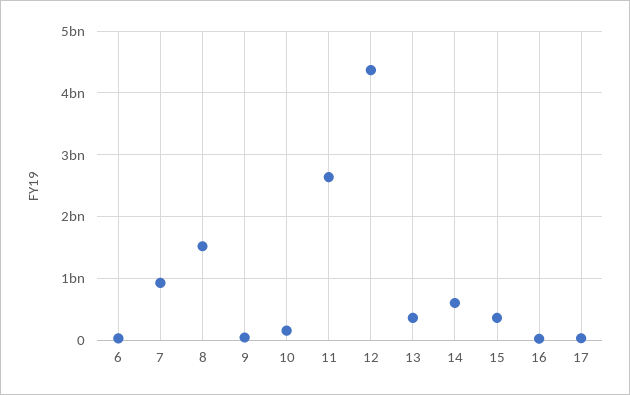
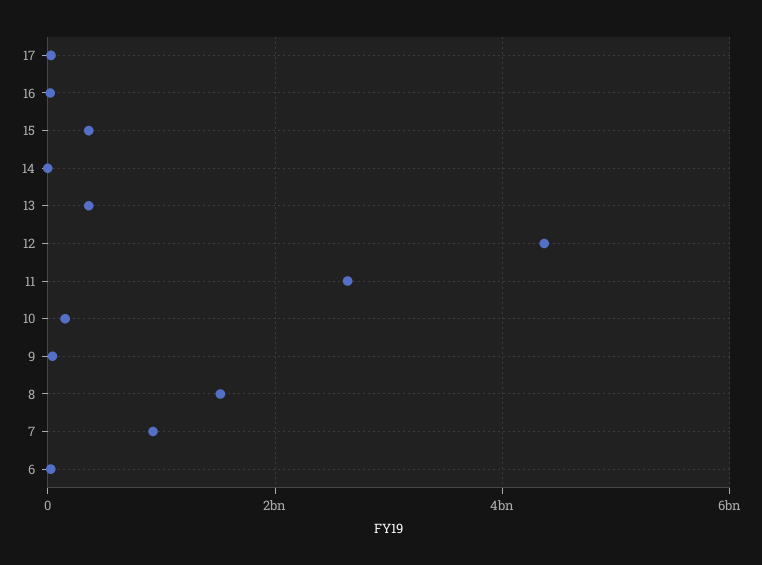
  {
    "6": 0,
    "7": 900000000,
    "8": 1500000000,
    "9": 0,
    "10": 200000000,
    "11": 2600000000,
    "12": 4400000000,
    "13": 400000000,
-   "14": 600000000,
+   "14": 0,
    "15": 400000000,
    "16": 0,
    "17": 0
  }

